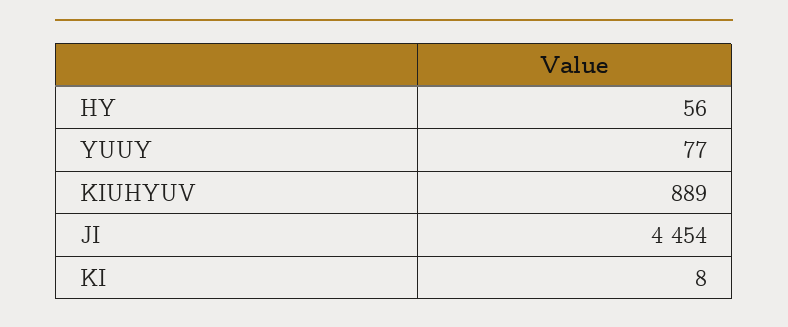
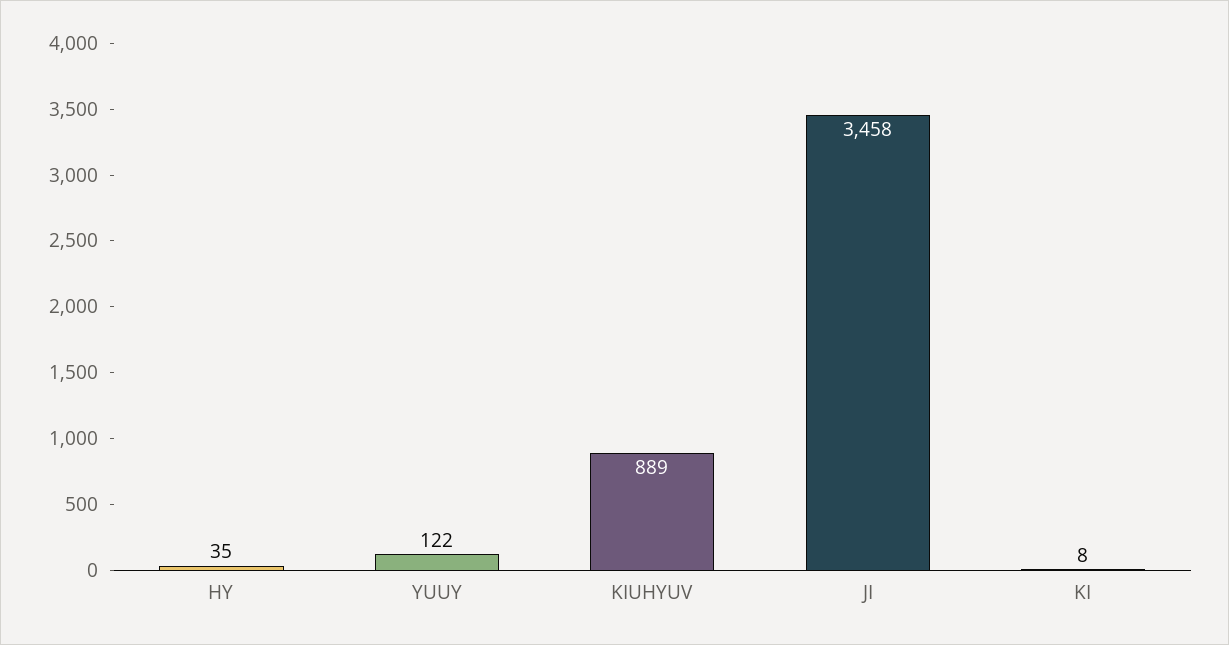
  {
-   "HY": 56,
+   "HY": 35,
-   "YUUY": 77,
+   "YUUY": 122,
    "KIUHYUV": 889,
-   "JI": 4454,
+   "JI": 3458,
    "KI": 8
  }

